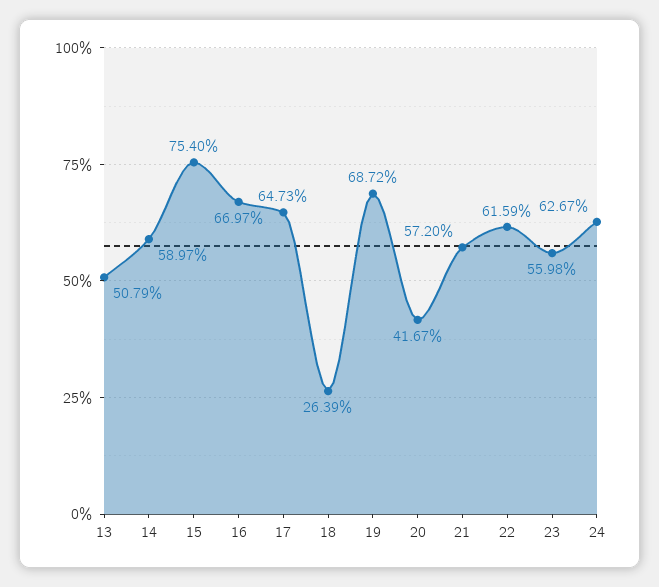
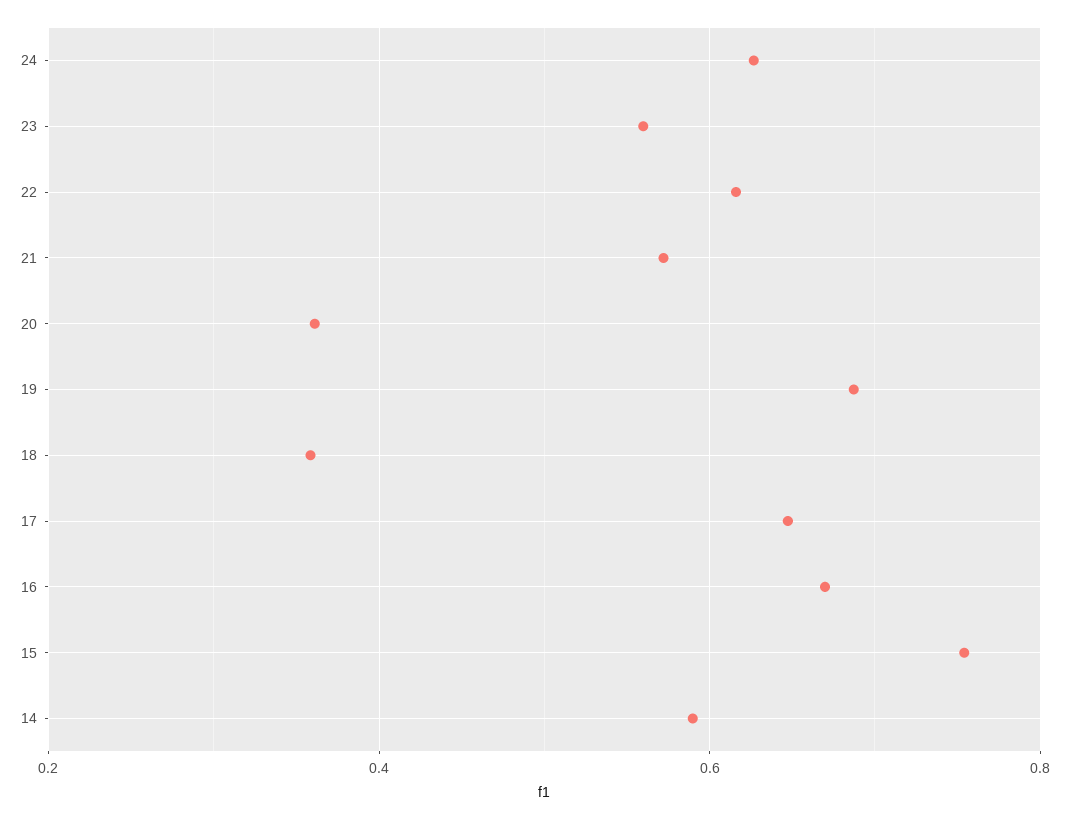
  {
-   "13": 0.5079,
    "14": 0.5897,
    "15": 0.754,
    "16": 0.6697,
    "17": 0.6473,
-   "18": 0.2639,
+   "18": 0.36,
    "19": 0.6872,
-   "20": 0.4167,
+   "20": 0.36,
    "21": 0.572,
    "22": 0.6159,
    "23": 0.5598,
    "24": 0.6267
  }

